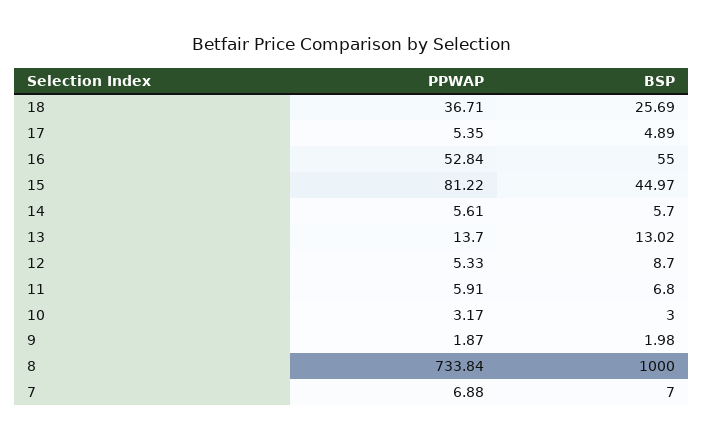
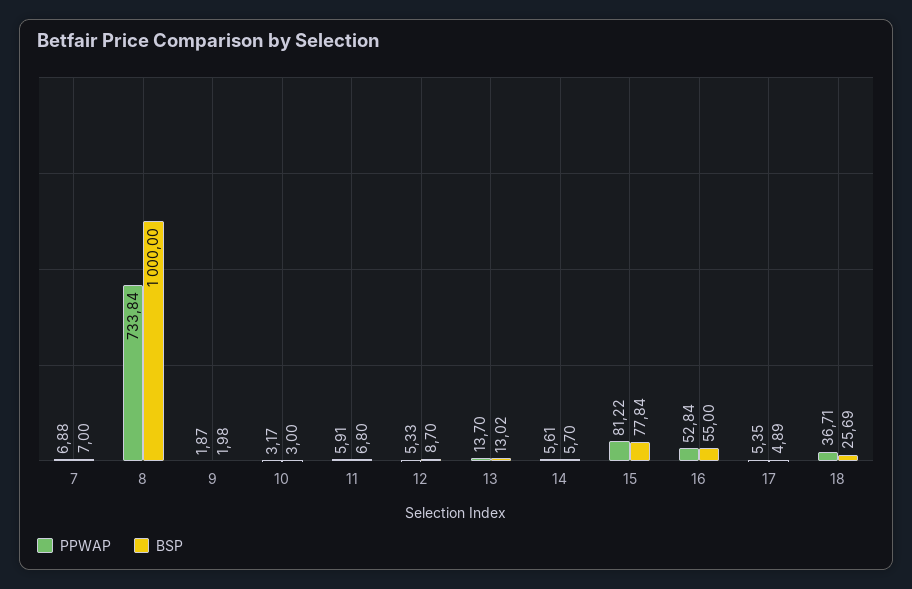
  {
    "PPWAP": {
      "18": 36.71,
      "17": 5.35,
      "16": 52.84,
      "15": 81.22,
      "14": 5.61,
      "13": 13.7,
      "12": 5.33,
      "11": 5.91,
      "10": 3.17,
      "9": 1.87,
      "8": 733.84,
      "7": 6.88
    },
    "BSP": {
      "18": 25.69,
      "17": 4.89,
      "16": 55,
-     "15": 44.97,
+     "15": 77.84,
      "14": 5.7,
      "13": 13.02,
      "12": 8.7,
      "11": 6.8,
      "10": 3,
      "9": 1.98,
      "8": 1000,
      "7": 7
    }
  }

